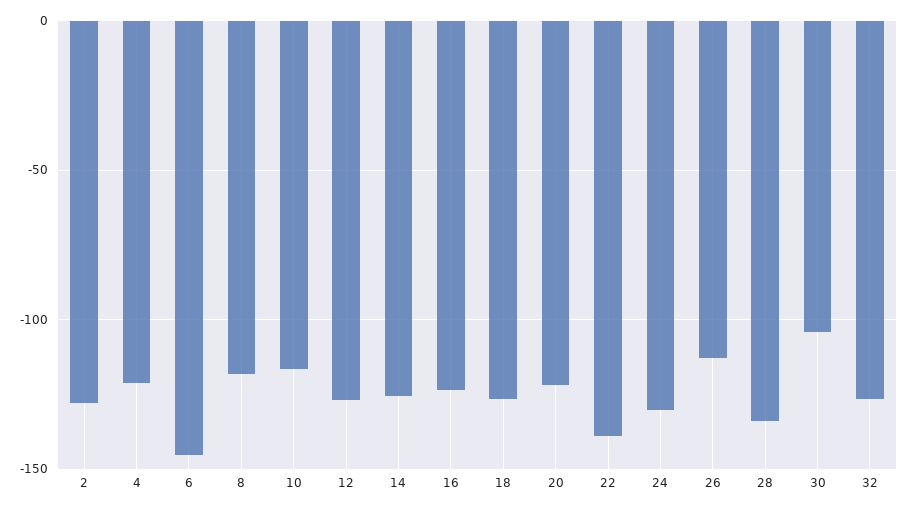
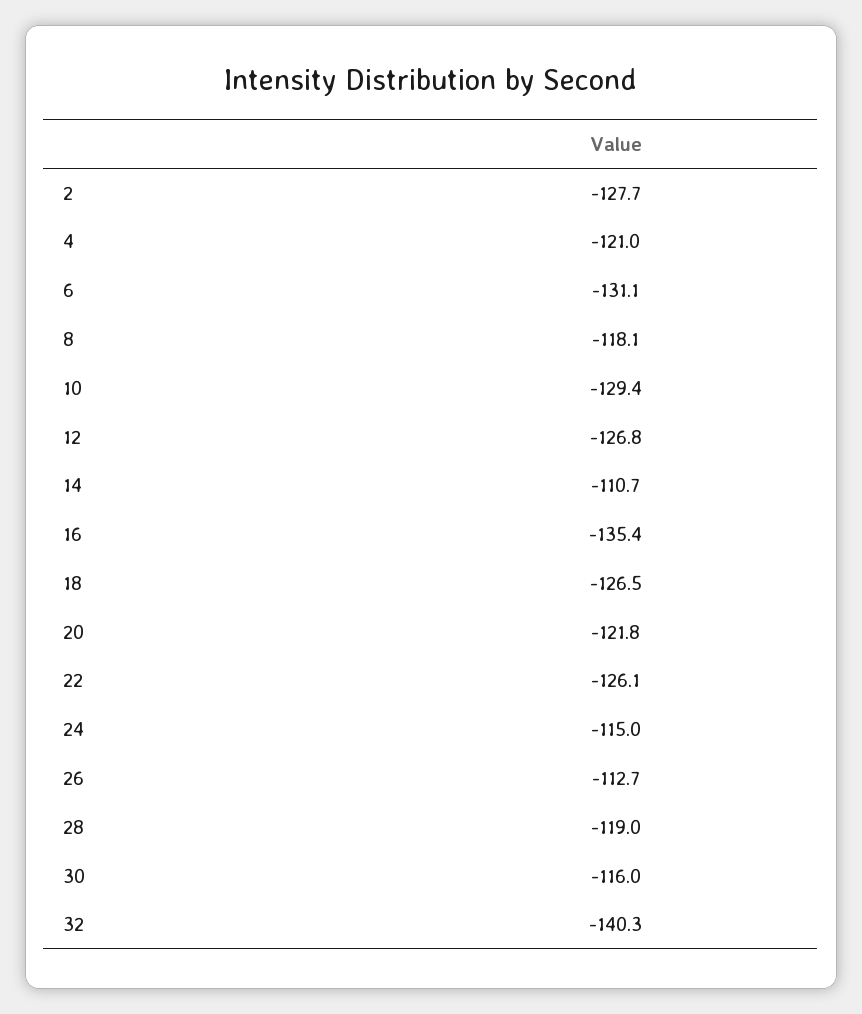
  {
    "2": -127.7,
    "4": -121,
-   "6": -145,
+   "6": -131.1,
    "8": -118.1,
-   "10": -115,
+   "10": -129.4,
    "12": -126.8,
-   "14": -125,
+   "14": -110.7,
-   "16": -125,
+   "16": -135.4,
    "18": -126.5,
    "20": -121.8,
-   "22": -140,
+   "22": -126.1,
-   "24": -130,
+   "24": -115,
    "26": -112.7,
-   "28": -135,
+   "28": -119,
-   "30": -105,
+   "30": -116,
-   "32": -125
+   "32": -140.3
  }

